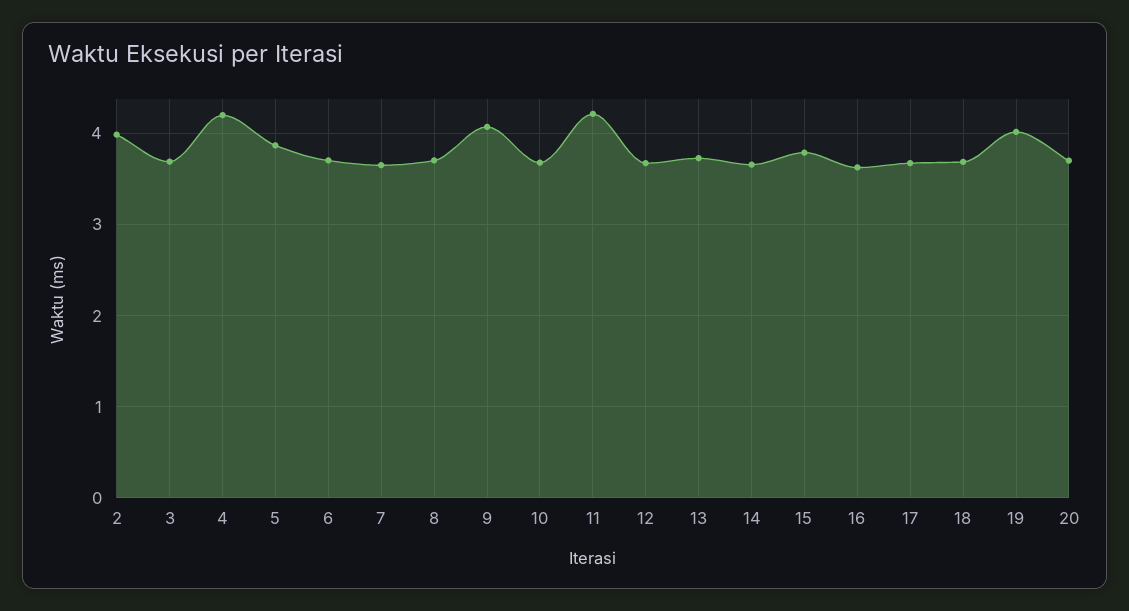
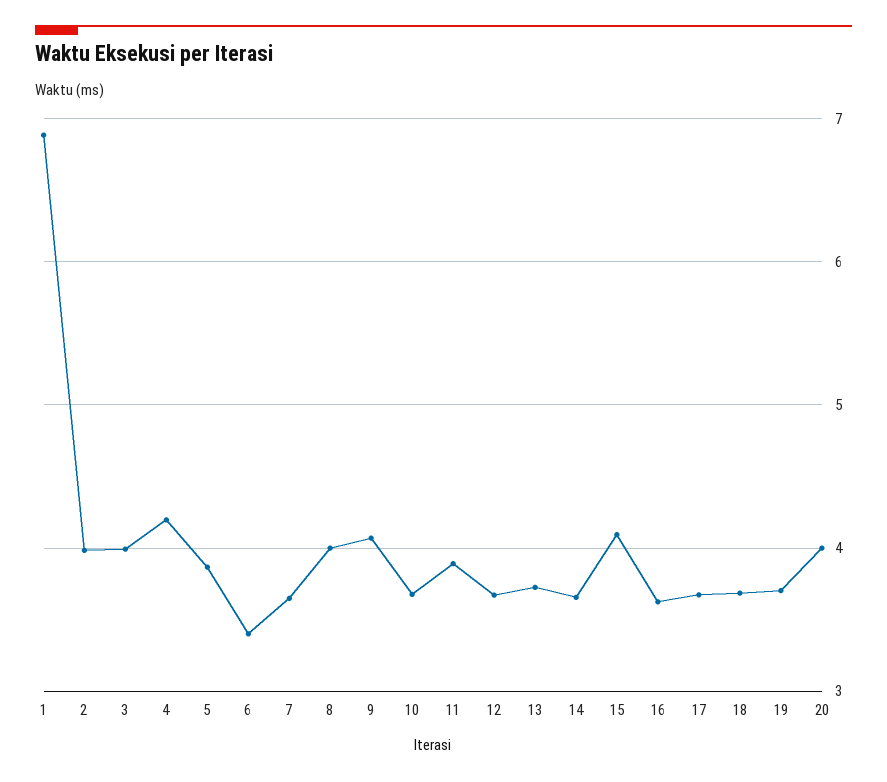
  {
    "2": 4,
-   "3": 3.7,
+   "3": 4,
    "4": 4.2,
    "5": 3.9,
-   "6": 3.7,
+   "6": 3.4,
    "7": 3.6,
-   "8": 3.7,
+   "8": 4,
    "9": 4.1,
    "10": 3.7,
-   "11": 4.2,
+   "11": 3.9,
    "12": 3.7,
    "13": 3.7,
    "14": 3.7,
-   "15": 3.8,
+   "15": 4.1,
    "16": 3.6,
    "17": 3.7,
    "18": 3.7,
-   "19": 4,
+   "19": 3.7,
-   "20": 3.7
+   "20": 4,
+   "1": 6.9
  }

